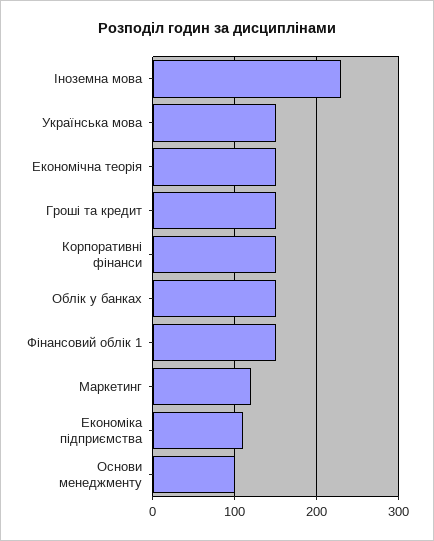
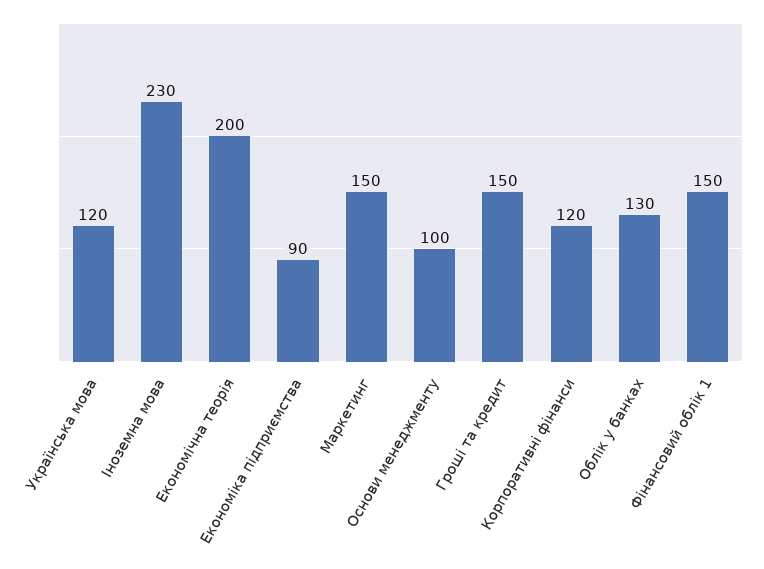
  {
    "Іноземна мова": 230,
-   "Українська мова": 150,
+   "Українська мова": 120,
-   "Економічна теорія": 150,
+   "Економічна теорія": 200,
    "Гроші та кредит": 150,
-   "Корпоративні фінанси": 150,
+   "Корпоративні фінанси": 120,
-   "Облік у банках": 150,
+   "Облік у банках": 130,
    "Фінансовий облік 1": 150,
-   "Маркетинг": 120,
+   "Маркетинг": 150,
-   "Економіка підприємства": 110,
+   "Економіка підприємства": 90,
    "Основи менеджменту": 100
  }

